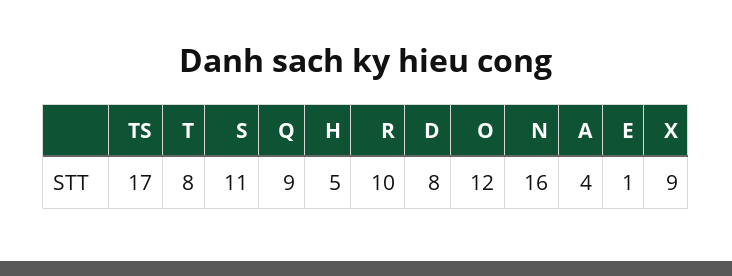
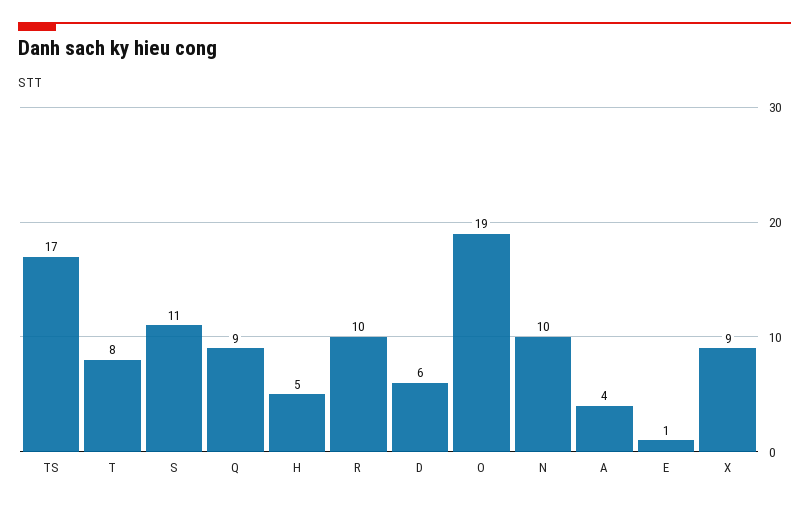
  {
    "TS": 17,
    "T": 8,
    "S": 11,
    "Q": 9,
    "H": 5,
    "R": 10,
-   "D": 8,
+   "D": 6,
-   "O": 12,
+   "O": 19,
-   "N": 16,
+   "N": 10,
    "A": 4,
    "E": 1,
    "X": 9
  }

